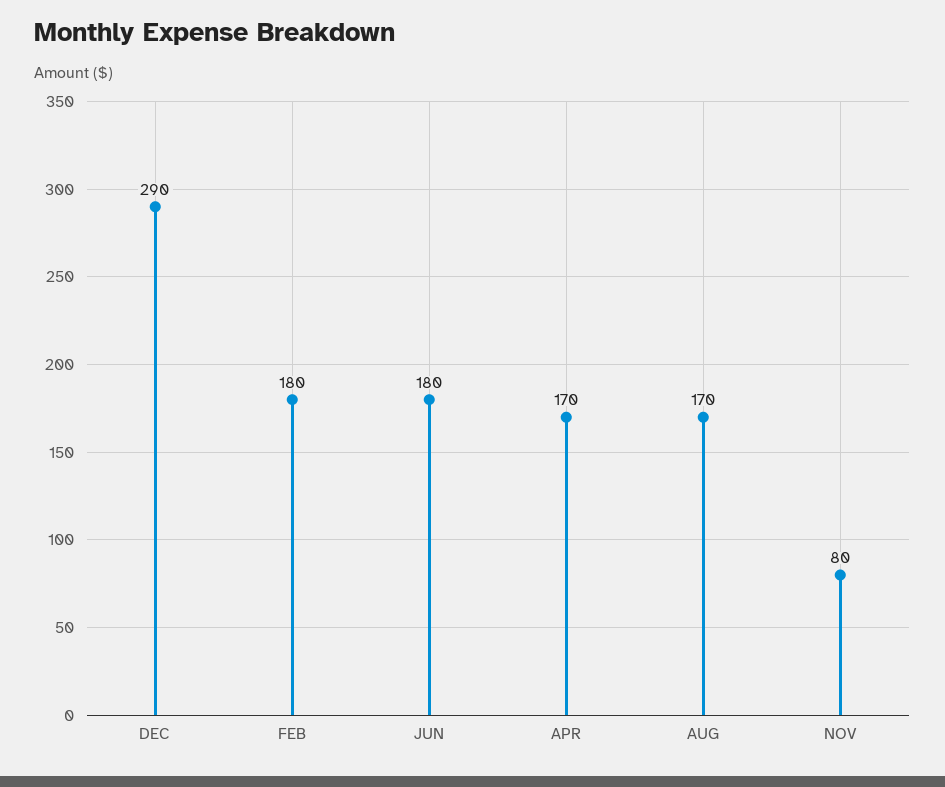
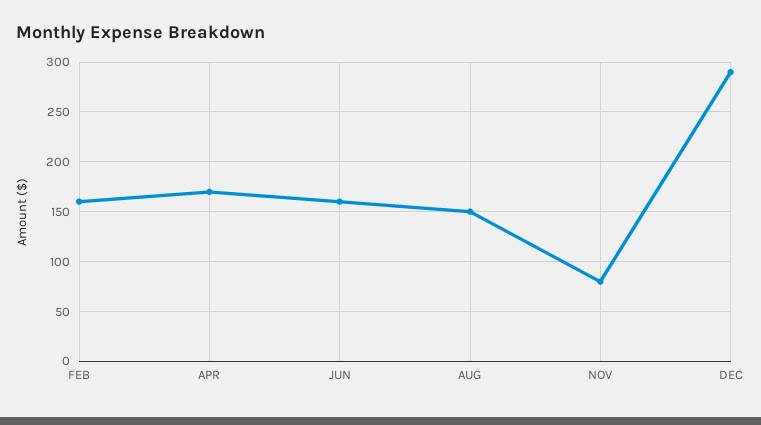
  {
    "DEC": 290,
-   "FEB": 180,
+   "FEB": 160,
-   "JUN": 180,
+   "JUN": 160,
    "APR": 170,
-   "AUG": 170,
+   "AUG": 150,
    "NOV": 80
  }

